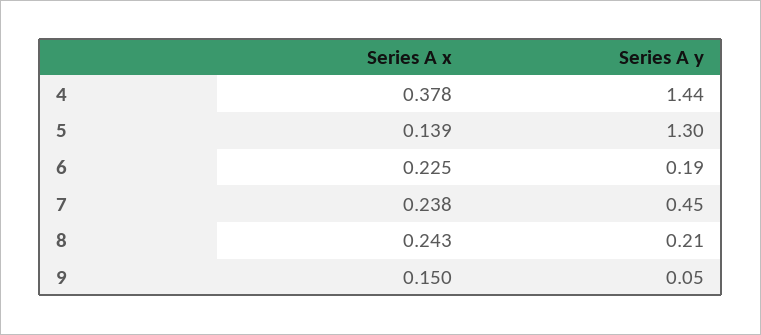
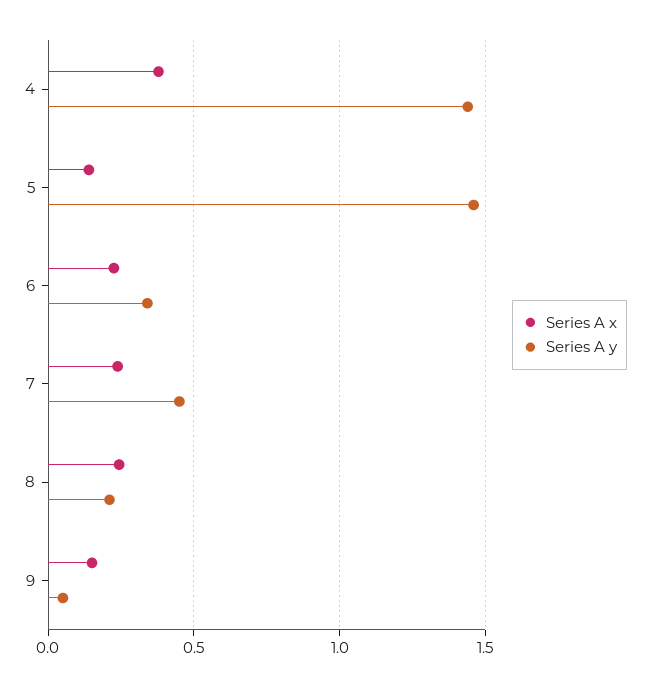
  {
    "Series A x": {
      "4": 0.378,
      "5": 0.139,
      "6": 0.225,
      "7": 0.238,
      "8": 0.243,
      "9": 0.15
    },
    "Series A y": {
      "4": 1.44,
-     "5": 1.3,
+     "5": 1.45,
-     "6": 0.19,
+     "6": 0.35,
      "7": 0.45,
      "8": 0.21,
      "9": 0.05
    }
  }

